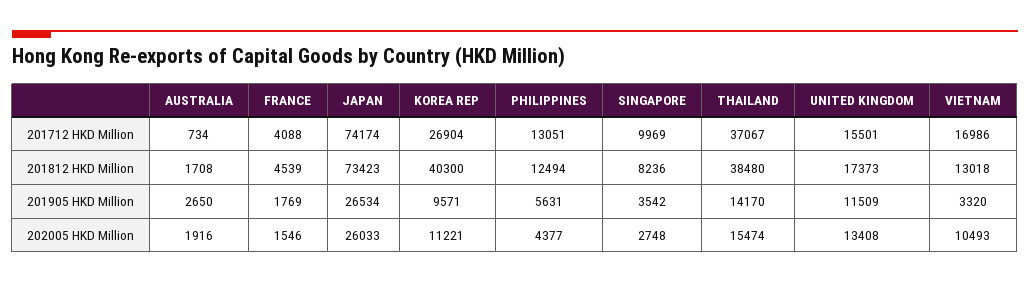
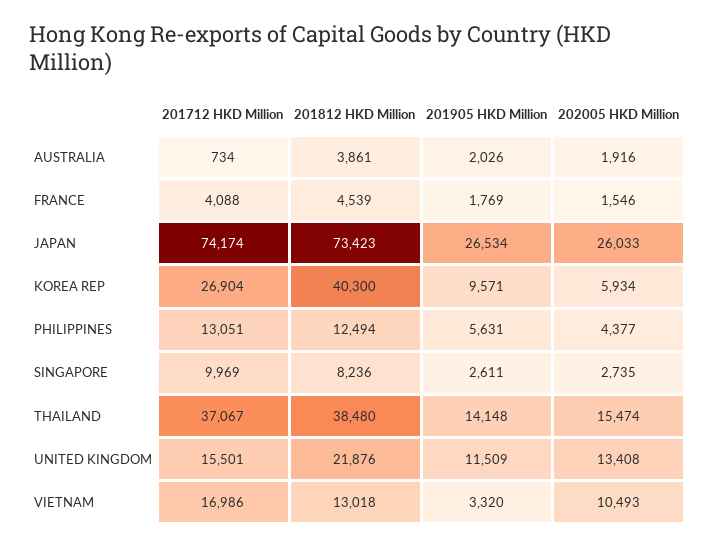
  {
    "AUSTRALIA": {
      "201712 HKD Million": 734,
-     "201812 HKD Million": 1708,
+     "201812 HKD Million": 3861,
-     "201905 HKD Million": 2650,
+     "201905 HKD Million": 2026,
      "202005 HKD Million": 1916
    },
    "FRANCE": {
      "201712 HKD Million": 4088,
      "201812 HKD Million": 4539,
      "201905 HKD Million": 1769,
      "202005 HKD Million": 1546
    },
    "JAPAN": {
      "201712 HKD Million": 74174,
      "201812 HKD Million": 73423,
      "201905 HKD Million": 26534,
      "202005 HKD Million": 26033
    },
    "KOREA REP": {
      "201712 HKD Million": 26904,
      "201812 HKD Million": 40300,
      "201905 HKD Million": 9571,
-     "202005 HKD Million": 11221
+     "202005 HKD Million": 5934
    },
    "PHILIPPINES": {
      "201712 HKD Million": 13051,
      "201812 HKD Million": 12494,
      "201905 HKD Million": 5631,
      "202005 HKD Million": 4377
    },
    "SINGAPORE": {
      "201712 HKD Million": 9969,
      "201812 HKD Million": 8236,
-     "201905 HKD Million": 3542,
+     "201905 HKD Million": 2611,
-     "202005 HKD Million": 2748
+     "202005 HKD Million": 2735
    },
    "THAILAND": {
      "201712 HKD Million": 37067,
      "201812 HKD Million": 38480,
-     "201905 HKD Million": 14170,
+     "201905 HKD Million": 14148,
      "202005 HKD Million": 15474
    },
    "UNITED KINGDOM": {
      "201712 HKD Million": 15501,
-     "201812 HKD Million": 17373,
+     "201812 HKD Million": 21876,
      "201905 HKD Million": 11509,
      "202005 HKD Million": 13408
    },
    "VIETNAM": {
      "201712 HKD Million": 16986,
      "201812 HKD Million": 13018,
      "201905 HKD Million": 3320,
      "202005 HKD Million": 10493
    }
  }

